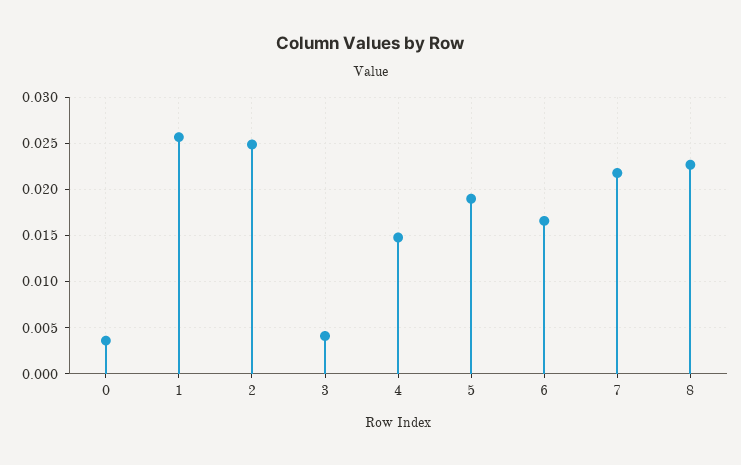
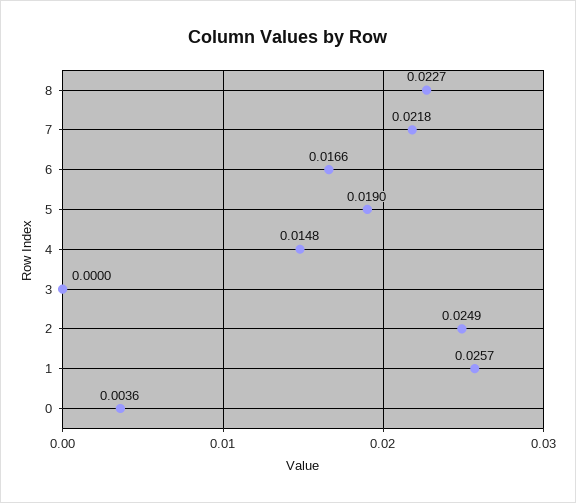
  {
    "0": 0.0036,
    "1": 0.0257,
    "2": 0.0249,
-   "3": 0.004,
+   "3": 0,
    "4": 0.0148,
    "5": 0.019,
    "6": 0.0166,
    "7": 0.0218,
    "8": 0.0227
  }

